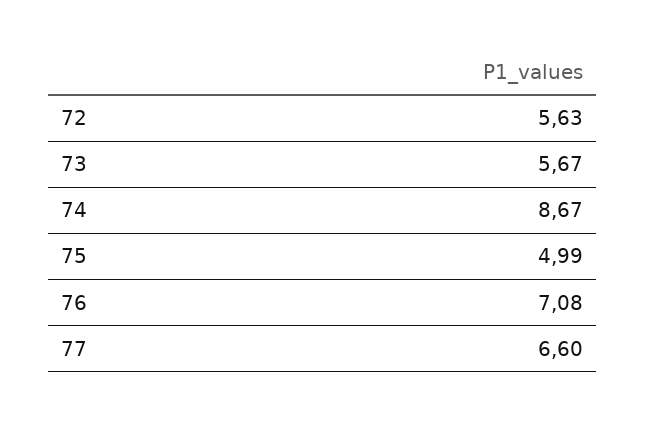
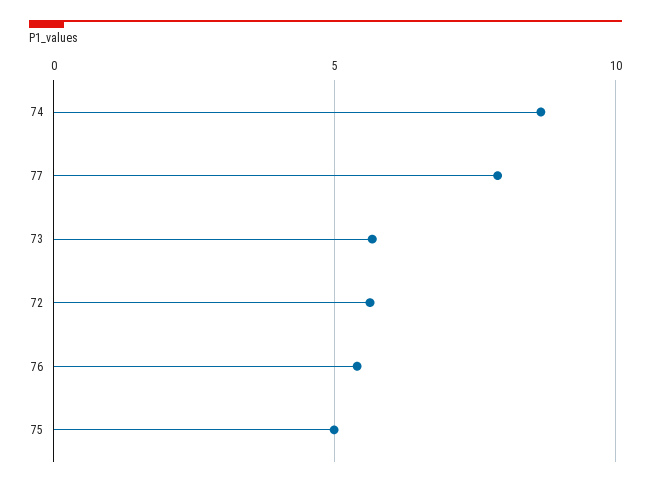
  {
    "72": 5.63,
    "73": 5.67,
    "74": 8.67,
    "75": 4.99,
-   "76": 7.08,
+   "76": 5.5,
-   "77": 6.6
+   "77": 8
  }

